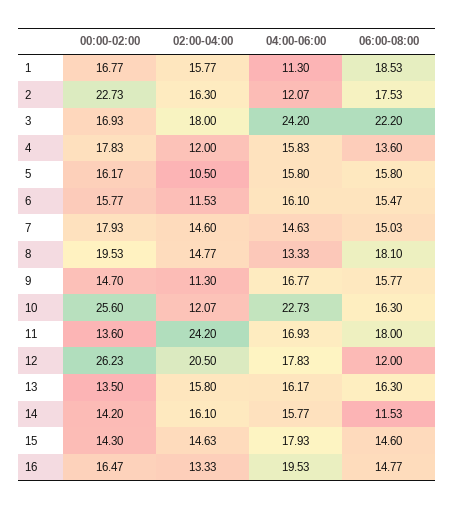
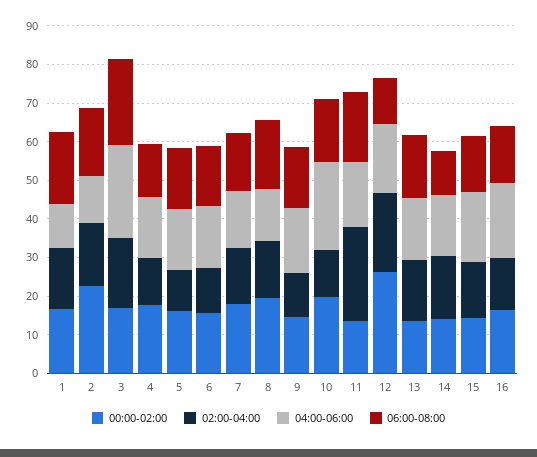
  {
    "00:00-02:00": {
      "1": 16.77,
      "2": 22.73,
      "3": 16.93,
      "4": 17.83,
      "5": 16.17,
      "6": 15.77,
      "7": 17.93,
      "8": 19.53,
      "9": 14.7,
-     "10": 25.6,
+     "10": 20,
      "11": 13.6,
      "12": 26.23,
      "13": 13.5,
      "14": 14.2,
      "15": 14.3,
      "16": 16.47
    },
    "02:00-04:00": {
      "1": 15.77,
      "2": 16.3,
      "3": 18,
      "4": 12,
      "5": 10.5,
      "6": 11.53,
      "7": 14.6,
      "8": 14.77,
      "9": 11.3,
      "10": 12.07,
      "11": 24.2,
      "12": 20.5,
      "13": 15.8,
      "14": 16.1,
      "15": 14.63,
      "16": 13.33
    },
    "04:00-06:00": {
      "1": 11.3,
      "2": 12.07,
      "3": 24.2,
      "4": 15.83,
      "5": 15.8,
      "6": 16.1,
      "7": 14.63,
      "8": 13.33,
      "9": 16.77,
      "10": 22.73,
      "11": 16.93,
      "12": 17.83,
      "13": 16.17,
      "14": 15.77,
      "15": 17.93,
      "16": 19.53
    },
    "06:00-08:00": {
      "1": 18.53,
      "2": 17.53,
      "3": 22.2,
      "4": 13.6,
      "5": 15.8,
      "6": 15.47,
      "7": 15.03,
      "8": 18.1,
      "9": 15.77,
      "10": 16.3,
      "11": 18,
      "12": 12,
      "13": 16.3,
      "14": 11.53,
      "15": 14.6,
      "16": 14.77
    }
  }

